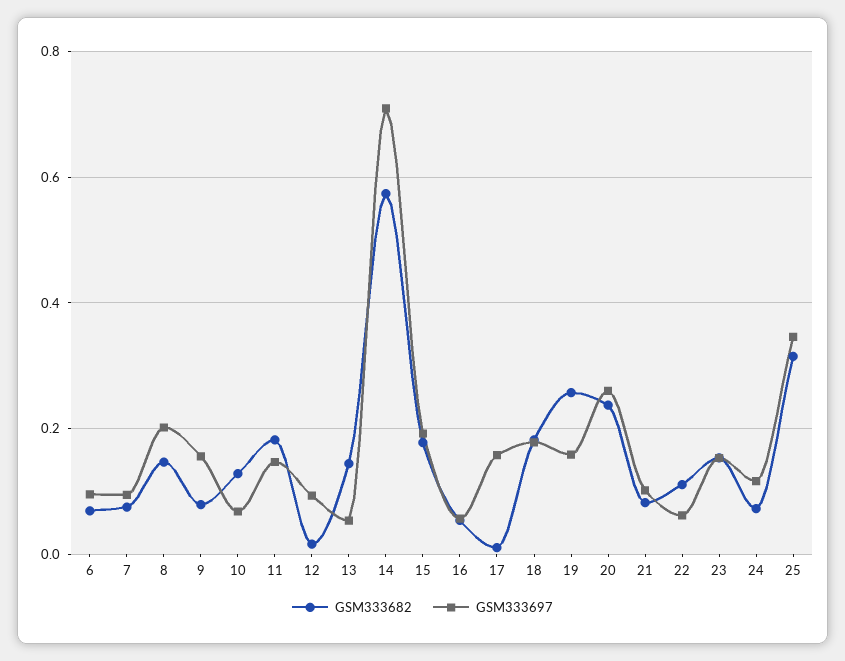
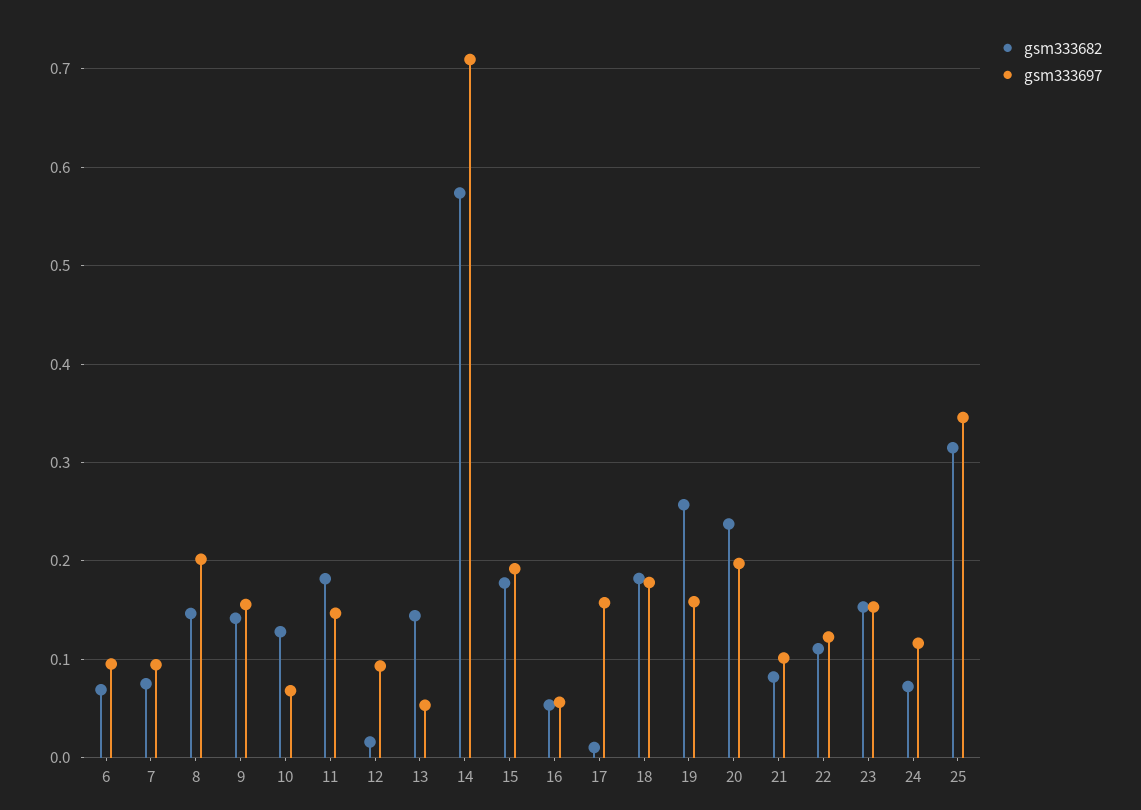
  {
    "GSM333682": {
      "6": 0.07,
      "7": 0.07,
      "8": 0.15,
-     "9": 0.08,
+     "9": 0.14,
      "10": 0.13,
      "11": 0.18,
      "12": 0.02,
      "13": 0.14,
      "14": 0.57,
      "15": 0.18,
      "16": 0.05,
      "17": 0.01,
      "18": 0.18,
      "19": 0.26,
      "20": 0.24,
      "21": 0.08,
      "22": 0.11,
      "23": 0.15,
      "24": 0.07,
      "25": 0.31
    },
    "GSM333697": {
      "6": 0.1,
      "7": 0.09,
      "8": 0.2,
      "9": 0.16,
      "10": 0.07,
      "11": 0.15,
      "12": 0.09,
      "13": 0.05,
      "14": 0.71,
      "15": 0.19,
      "16": 0.06,
      "17": 0.16,
      "18": 0.18,
      "19": 0.16,
-     "20": 0.26,
+     "20": 0.2,
      "21": 0.1,
-     "22": 0.06,
+     "22": 0.12,
      "23": 0.15,
      "24": 0.12,
      "25": 0.35
    }
  }

